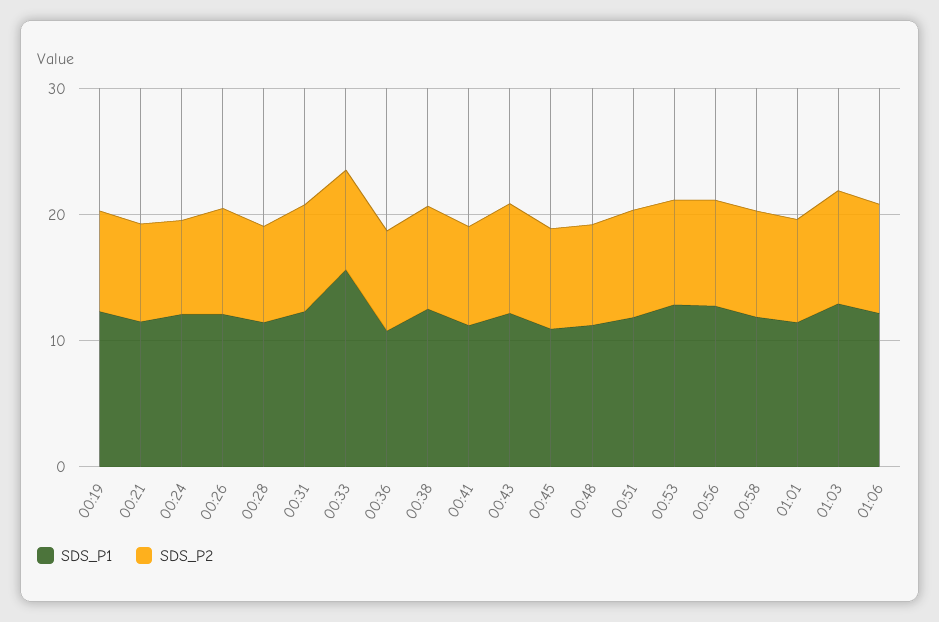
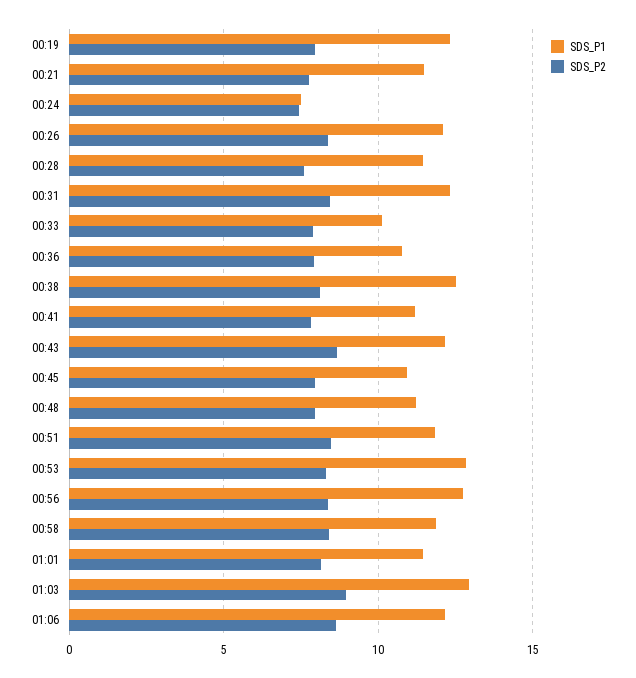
  {
    "SDS_P1": {
      "00:19": 12.5,
      "00:21": 11.5,
-     "00:24": 12,
+     "00:24": 7.5,
      "00:26": 12,
      "00:28": 11.5,
      "00:31": 12.5,
-     "00:33": 16,
+     "00:33": 10,
      "00:36": 11,
      "00:38": 12.5,
      "00:41": 11,
      "00:43": 12,
      "00:45": 11,
      "00:48": 11,
      "00:51": 12,
      "00:53": 13,
      "00:56": 13,
      "00:58": 12,
      "01:01": 11.5,
      "01:03": 13,
      "01:06": 12
    },
    "SDS_P2": {
      "00:19": 8,
      "00:21": 8,
      "00:24": 7.5,
      "00:26": 8.5,
      "00:28": 7.5,
      "00:31": 8.5,
      "00:33": 8,
      "00:36": 8,
      "00:38": 8,
      "00:41": 8,
      "00:43": 8.5,
      "00:45": 8,
      "00:48": 8,
      "00:51": 8.5,
      "00:53": 8.5,
      "00:56": 8.5,
      "00:58": 8.5,
      "01:01": 8,
      "01:03": 9,
      "01:06": 8.5
    }
  }

